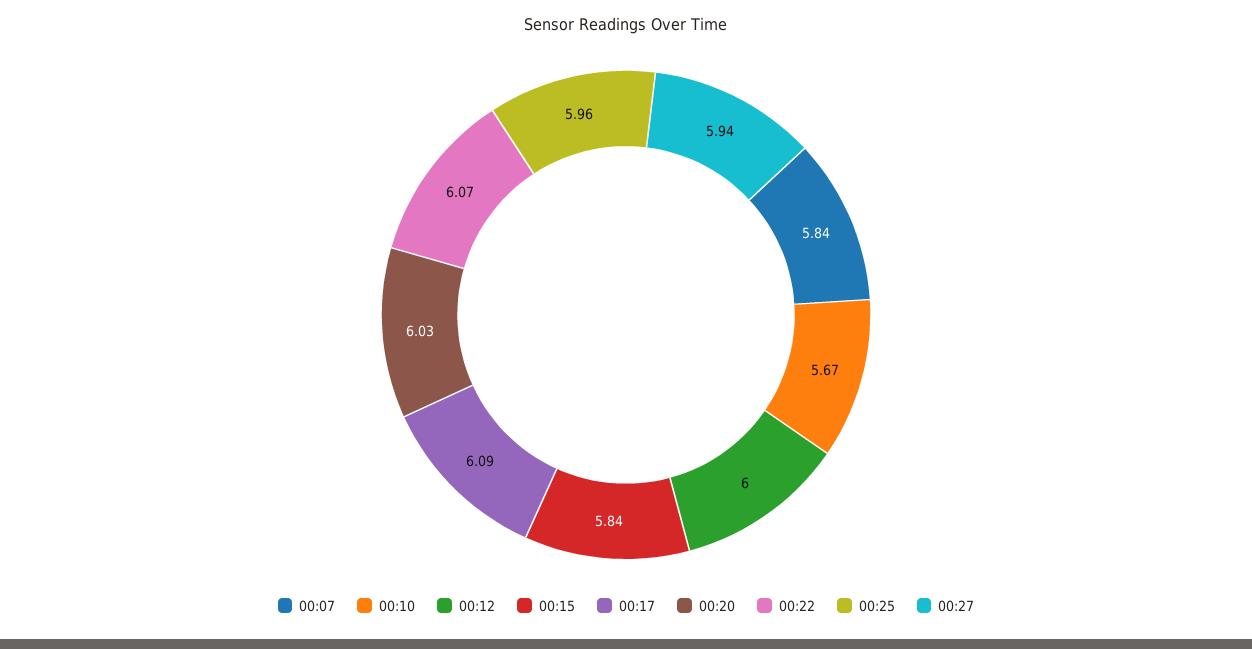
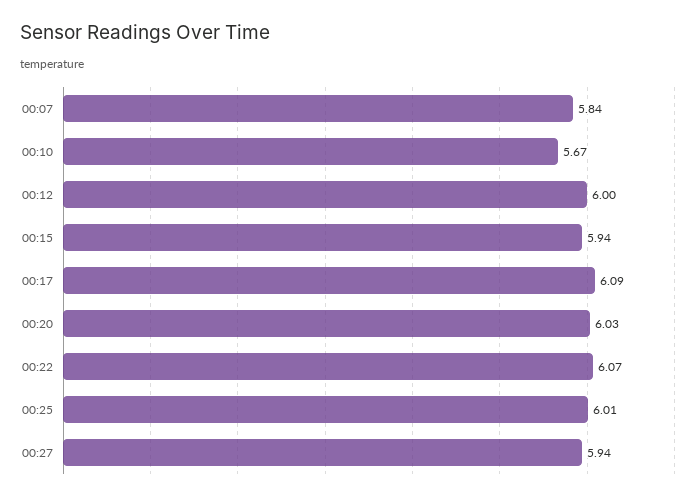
  {
    "00:07": 5.84,
    "00:10": 5.67,
    "00:12": 6,
-   "00:15": 5.84,
+   "00:15": 5.94,
    "00:17": 6.09,
    "00:20": 6.03,
    "00:22": 6.07,
-   "00:25": 5.96,
+   "00:25": 6.01,
    "00:27": 5.94
  }

